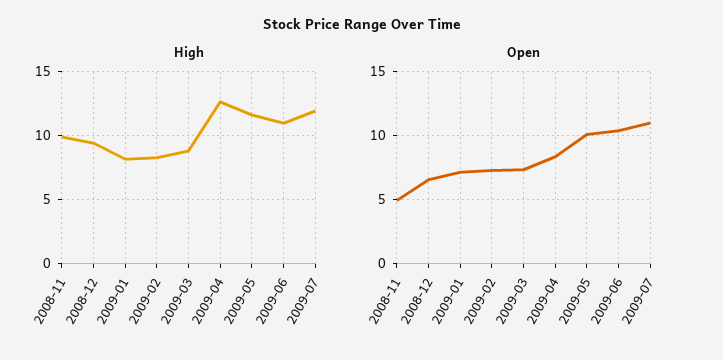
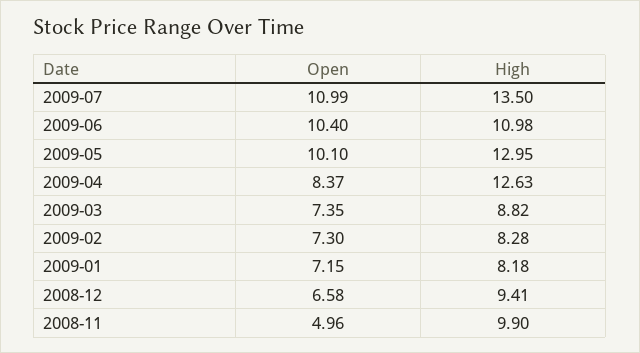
  {
    "High": {
      "2008-11": 9.9,
      "2008-12": 9.41,
      "2009-01": 8.18,
      "2009-02": 8.28,
      "2009-03": 8.82,
      "2009-04": 12.63,
-     "2009-05": 11.5,
+     "2009-05": 12.95,
      "2009-06": 10.98,
-     "2009-07": 12
+     "2009-07": 13.5
    },
    "Open": {
      "2008-11": 4.96,
      "2008-12": 6.58,
      "2009-01": 7.15,
      "2009-02": 7.3,
      "2009-03": 7.35,
      "2009-04": 8.37,
      "2009-05": 10.1,
      "2009-06": 10.4,
      "2009-07": 10.99
    }
  }

